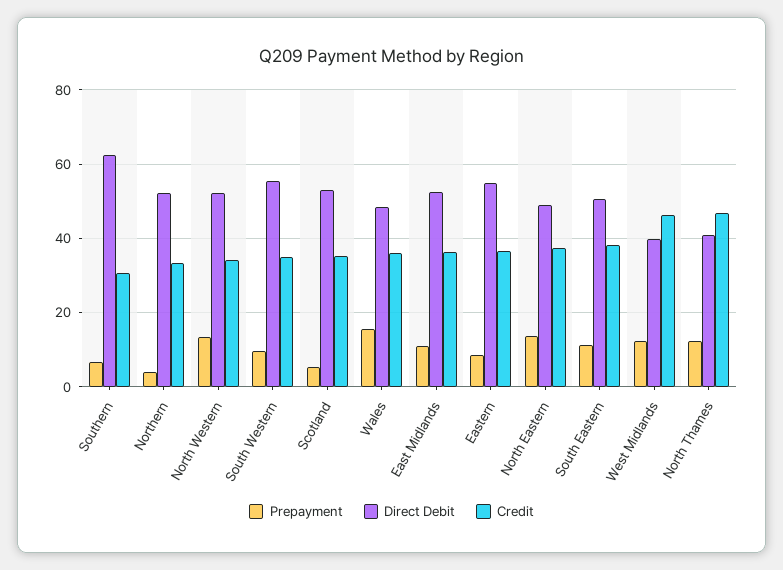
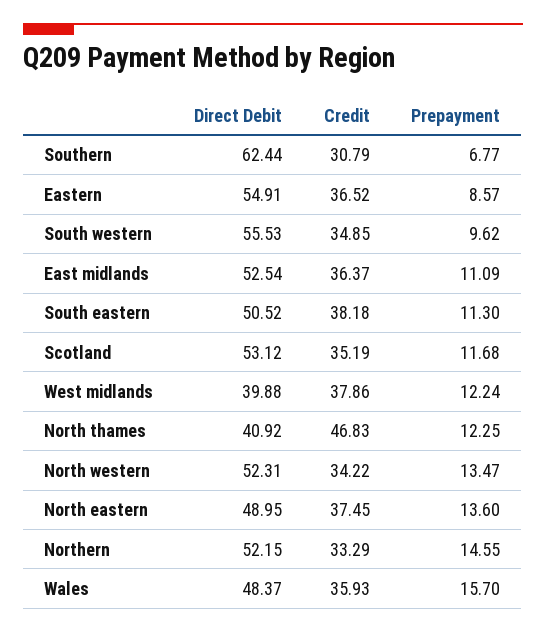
  {
    "Prepayment": {
      "Southern": 6.77,
-     "Northern": 4,
+     "Northern": 14.55,
      "North Western": 13.47,
      "South Western": 9.62,
-     "Scotland": 6,
+     "Scotland": 11.68,
      "Wales": 15.7,
      "East Midlands": 11.09,
      "Eastern": 8.57,
      "North Eastern": 13.6,
      "South Eastern": 11.3,
      "West Midlands": 12.24,
      "North Thames": 12.25
    },
    "Direct Debit": {
      "Southern": 62.44,
      "Northern": 52.15,
      "North Western": 52.31,
      "South Western": 55.53,
      "Scotland": 53.12,
      "Wales": 48.37,
      "East Midlands": 52.54,
      "Eastern": 54.91,
      "North Eastern": 48.95,
      "South Eastern": 50.52,
      "West Midlands": 39.88,
      "North Thames": 40.92
    },
    "Credit": {
      "Southern": 30.79,
      "Northern": 33.29,
      "North Western": 34.22,
      "South Western": 34.85,
      "Scotland": 35.19,
      "Wales": 35.93,
      "East Midlands": 36.37,
      "Eastern": 36.52,
      "North Eastern": 37.45,
      "South Eastern": 38.18,
-     "West Midlands": 46,
+     "West Midlands": 37.86,
      "North Thames": 46.83
    }
  }

